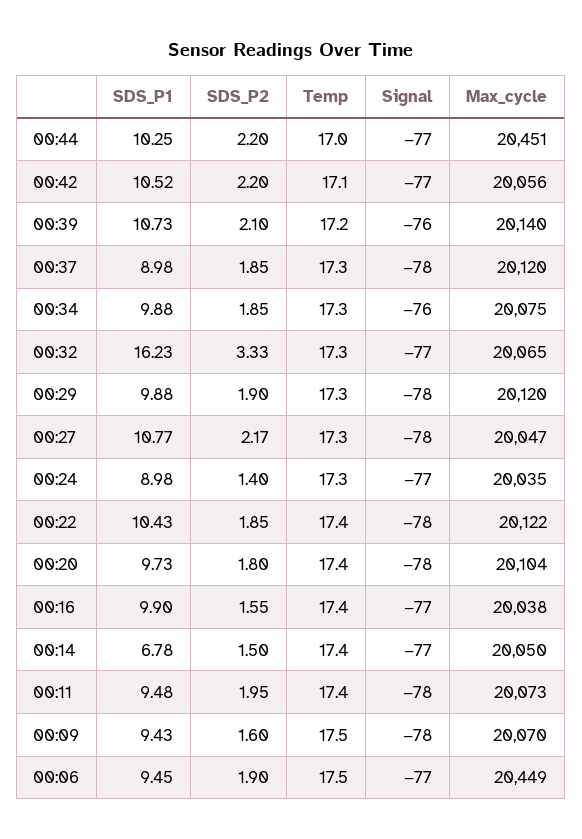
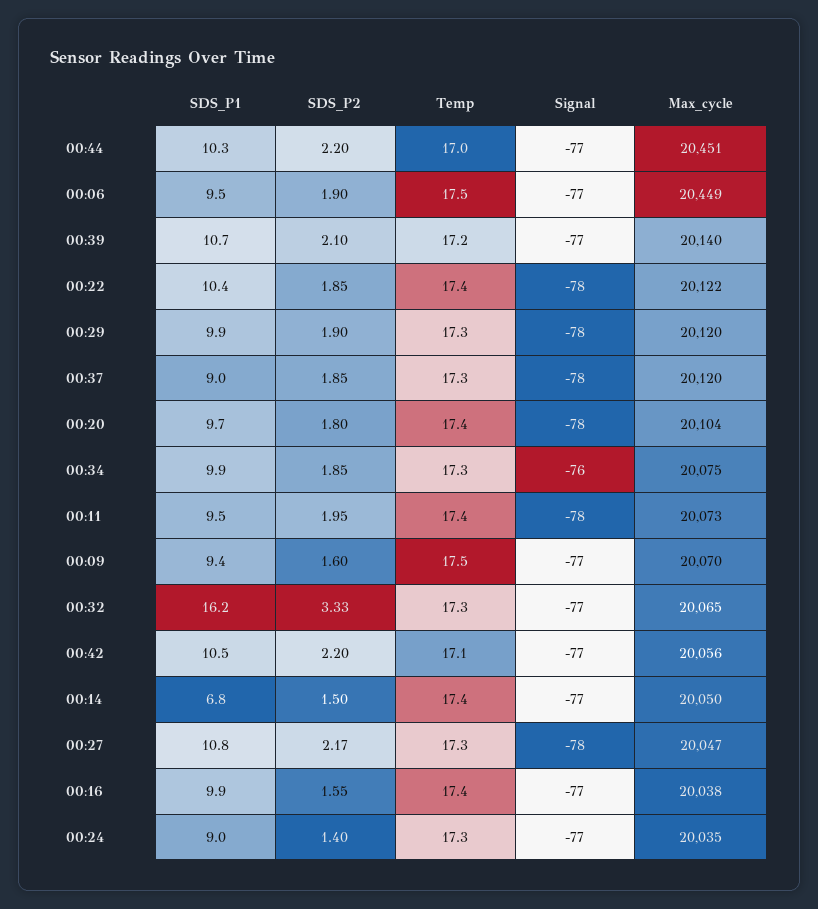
  {
    "SDS_P1": {
      "00:44": 10.25,
      "00:42": 10.52,
      "00:39": 10.73,
      "00:37": 8.98,
      "00:34": 9.88,
      "00:32": 16.23,
      "00:29": 9.88,
      "00:27": 10.77,
      "00:24": 8.98,
      "00:22": 10.43,
      "00:20": 9.73,
      "00:16": 9.9,
      "00:14": 6.78,
      "00:11": 9.48,
      "00:09": 9.43,
      "00:06": 9.45
    },
    "SDS_P2": {
      "00:44": 2.2,
      "00:42": 2.2,
      "00:39": 2.1,
      "00:37": 1.85,
      "00:34": 1.85,
      "00:32": 3.33,
      "00:29": 1.9,
      "00:27": 2.17,
      "00:24": 1.4,
      "00:22": 1.85,
      "00:20": 1.8,
      "00:16": 1.55,
      "00:14": 1.5,
      "00:11": 1.95,
      "00:09": 1.6,
      "00:06": 1.9
    },
    "Temp": {
      "00:44": 17,
      "00:42": 17.1,
      "00:39": 17.2,
      "00:37": 17.3,
      "00:34": 17.3,
      "00:32": 17.3,
      "00:29": 17.3,
      "00:27": 17.3,
      "00:24": 17.3,
      "00:22": 17.4,
      "00:20": 17.4,
      "00:16": 17.4,
      "00:14": 17.4,
      "00:11": 17.4,
      "00:09": 17.5,
      "00:06": 17.5
    },
    "Signal": {
      "00:44": -77,
      "00:42": -77,
-     "00:39": -76,
+     "00:39": -77,
      "00:37": -78,
      "00:34": -76,
      "00:32": -77,
      "00:29": -78,
      "00:27": -78,
      "00:24": -77,
      "00:22": -78,
      "00:20": -78,
      "00:16": -77,
      "00:14": -77,
      "00:11": -78,
-     "00:09": -78,
+     "00:09": -77,
      "00:06": -77
    },
    "Max_cycle": {
      "00:44": 20451,
      "00:42": 20056,
      "00:39": 20140,
      "00:37": 20120,
      "00:34": 20075,
      "00:32": 20065,
      "00:29": 20120,
      "00:27": 20047,
      "00:24": 20035,
      "00:22": 20122,
      "00:20": 20104,
      "00:16": 20038,
      "00:14": 20050,
      "00:11": 20073,
      "00:09": 20070,
      "00:06": 20449
    }
  }

